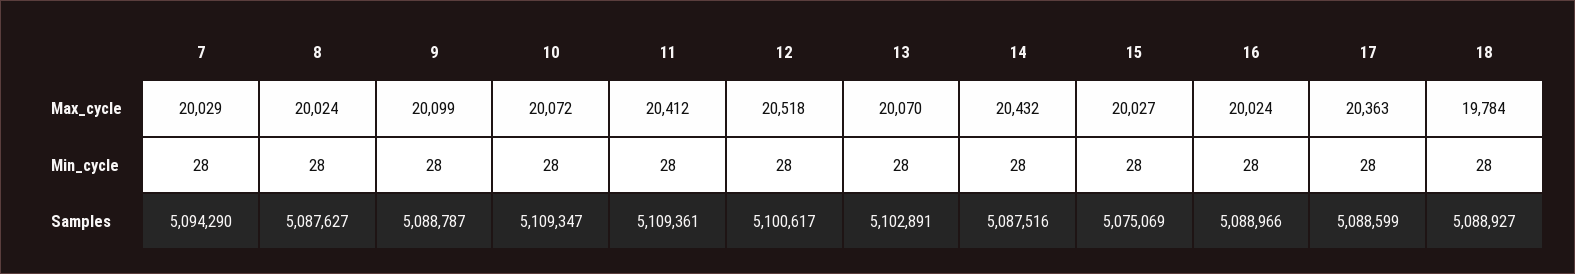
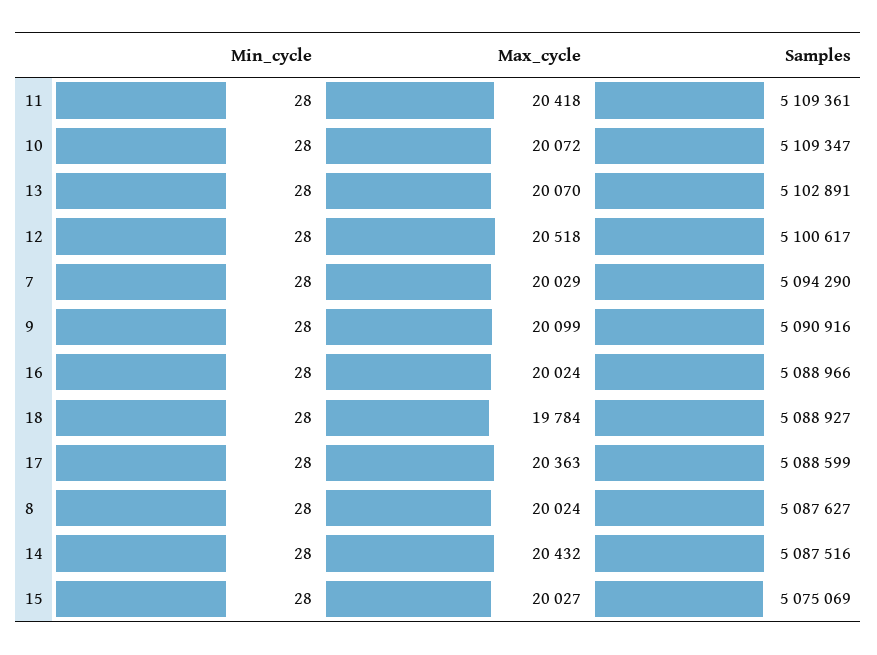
  {
    "7": {
      "Max_cycle": 20029,
      "Min_cycle": 28,
      "Samples": 5094290
    },
    "8": {
      "Max_cycle": 20024,
      "Min_cycle": 28,
      "Samples": 5087627
    },
    "9": {
      "Max_cycle": 20099,
      "Min_cycle": 28,
-     "Samples": 5088787
+     "Samples": 5090916
    },
    "10": {
      "Max_cycle": 20072,
      "Min_cycle": 28,
      "Samples": 5109347
    },
    "11": {
-     "Max_cycle": 20412,
+     "Max_cycle": 20418,
      "Min_cycle": 28,
      "Samples": 5109361
    },
    "12": {
      "Max_cycle": 20518,
      "Min_cycle": 28,
      "Samples": 5100617
    },
    "13": {
      "Max_cycle": 20070,
      "Min_cycle": 28,
      "Samples": 5102891
    },
    "14": {
      "Max_cycle": 20432,
      "Min_cycle": 28,
      "Samples": 5087516
    },
    "15": {
      "Max_cycle": 20027,
      "Min_cycle": 28,
      "Samples": 5075069
    },
    "16": {
      "Max_cycle": 20024,
      "Min_cycle": 28,
      "Samples": 5088966
    },
    "17": {
      "Max_cycle": 20363,
      "Min_cycle": 28,
      "Samples": 5088599
    },
    "18": {
      "Max_cycle": 19784,
      "Min_cycle": 28,
      "Samples": 5088927
    }
  }

